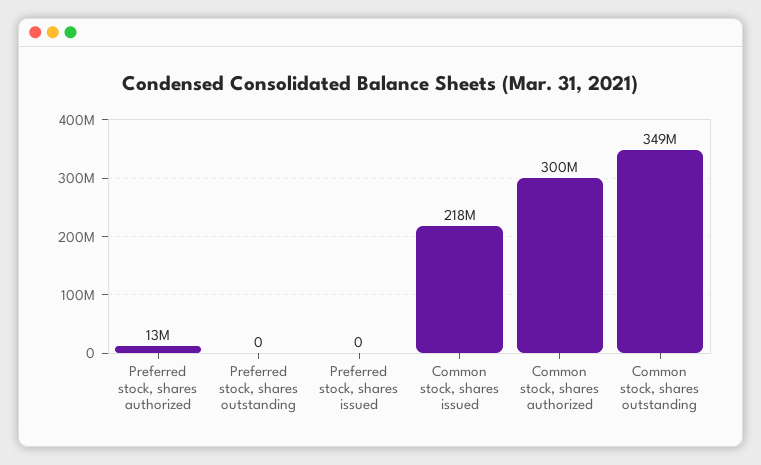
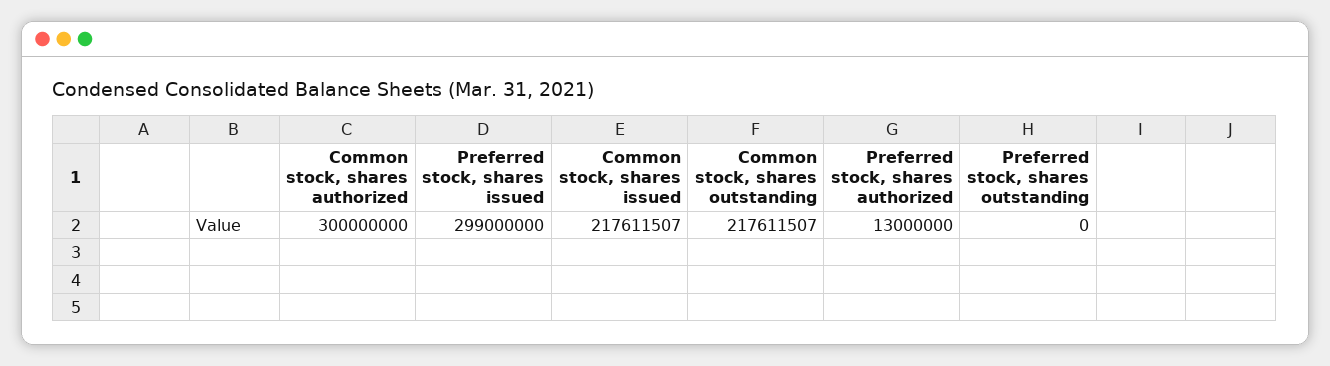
  {
    "Preferred stock, shares authorized": 13000000,
    "Preferred stock, shares outstanding": 0,
-   "Preferred stock, shares issued": 0,
+   "Preferred stock, shares issued": 299000000,
    "Common stock, shares issued": 217611507,
    "Common stock, shares authorized": 300000000,
-   "Common stock, shares outstanding": 349000000
+   "Common stock, shares outstanding": 217611507
  }

